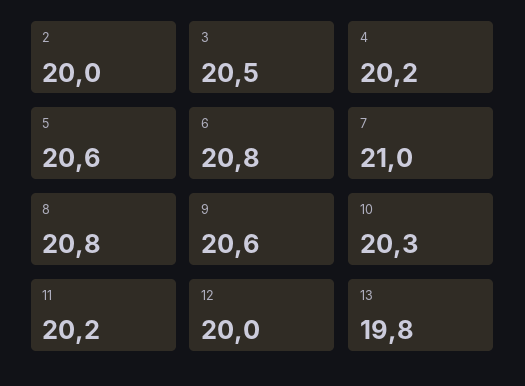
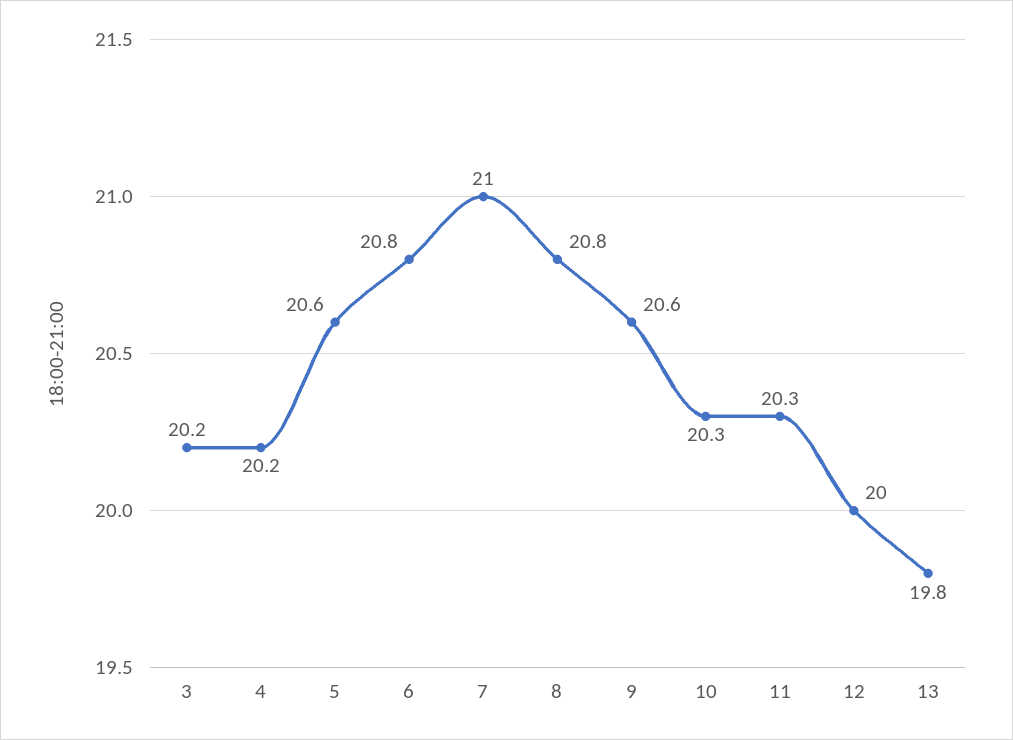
  {
-   "2": 20,
-   "3": 20.5,
+   "3": 20.2,
    "4": 20.2,
    "5": 20.6,
    "6": 20.8,
    "7": 21,
    "8": 20.8,
    "9": 20.6,
    "10": 20.3,
-   "11": 20.2,
+   "11": 20.3,
    "12": 20,
    "13": 19.8
  }

